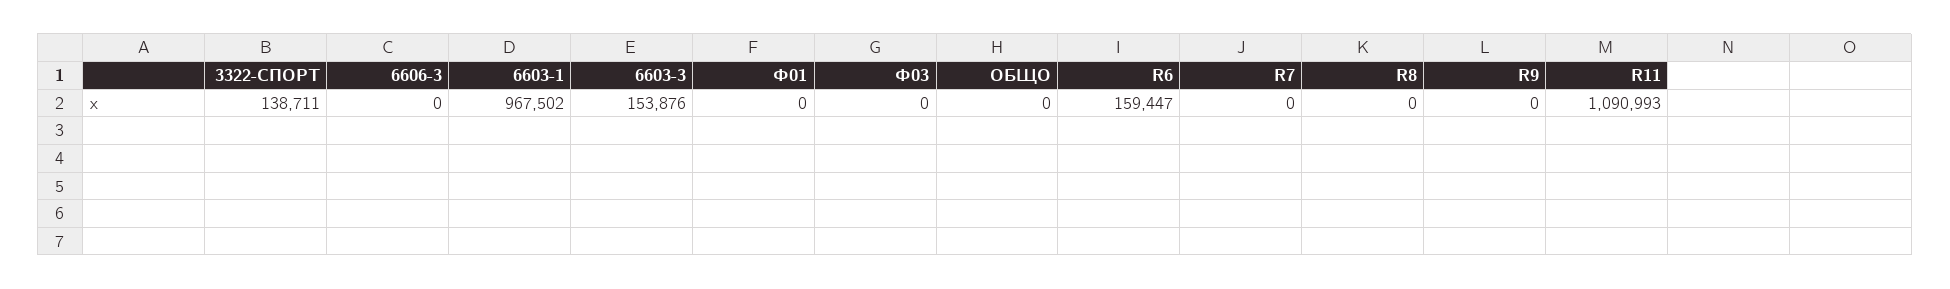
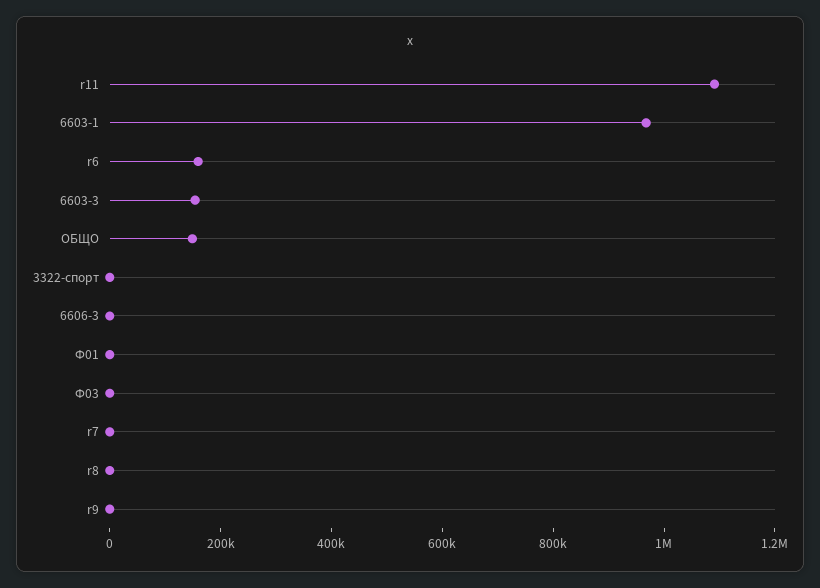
  {
-   "3322-СПОРТ": 138711,
+   "3322-СПОРТ": 0,
    "6606-3": 0,
    "6603-1": 967502,
    "6603-3": 153876,
    "Ф01": 0,
    "Ф03": 0,
-   "ОБЩО": 0,
+   "ОБЩО": 150000,
    "R6": 159447,
    "R7": 0,
    "R8": 0,
    "R9": 0,
    "R11": 1090993
  }

